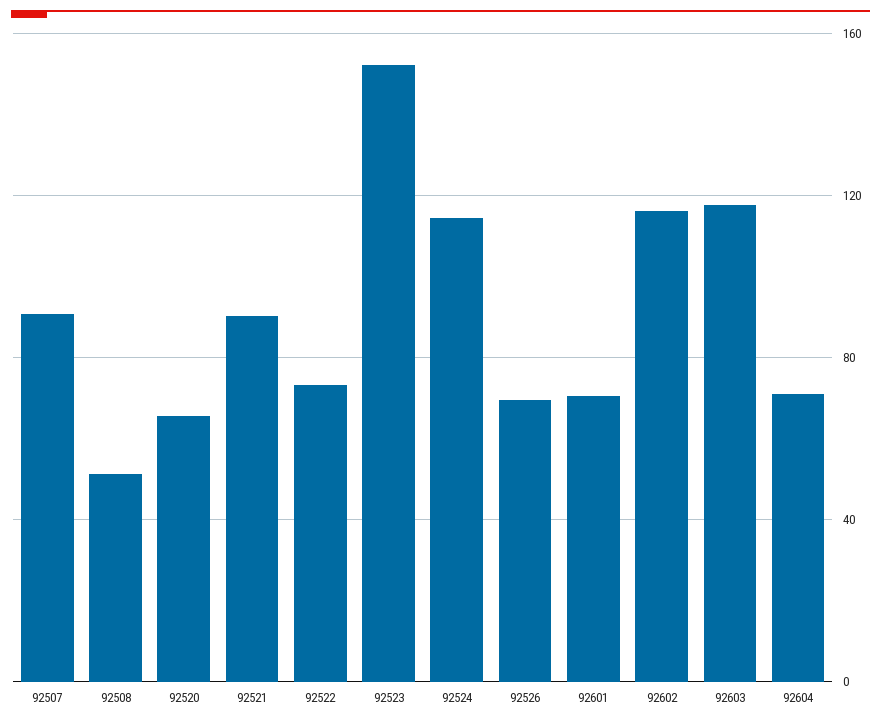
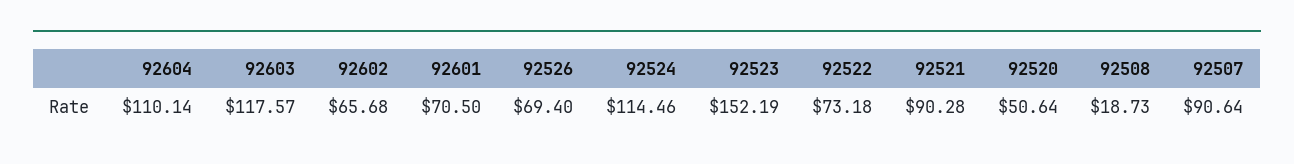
  {
    "92507": 90.64,
-   "92508": 50,
+   "92508": 18.73,
-   "92520": 65,
+   "92520": 50.64,
    "92521": 90.28,
    "92522": 73.18,
    "92523": 152.19,
    "92524": 114.46,
    "92526": 69.4,
    "92601": 70.5,
-   "92602": 115,
+   "92602": 65.68,
    "92603": 117.57,
-   "92604": 70
+   "92604": 110.14
  }

